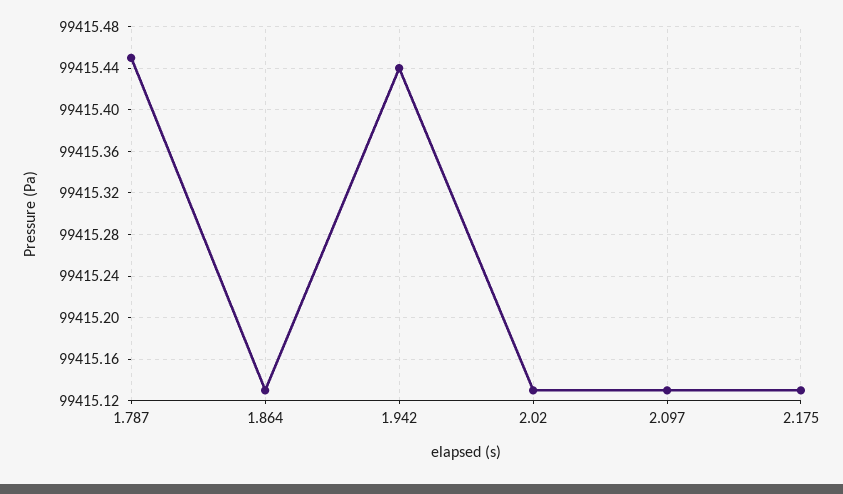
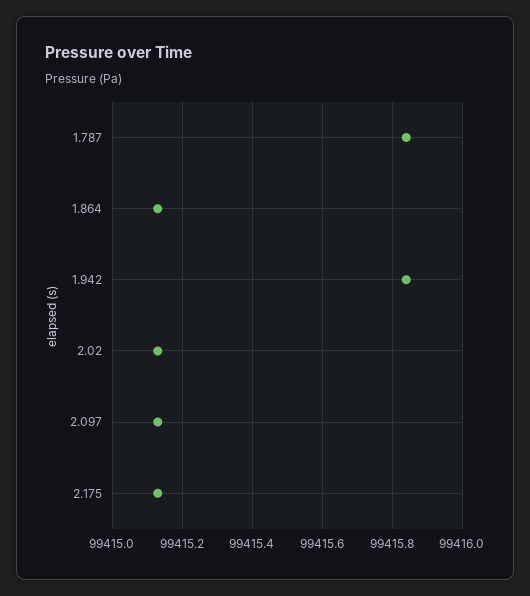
  {
-   "1.787": 99415.45,
+   "1.787": 99415.85,
    "1.864": 99415.13,
-   "1.942": 99415.44,
+   "1.942": 99415.85,
    "2.02": 99415.13,
    "2.097": 99415.13,
    "2.175": 99415.13
  }

